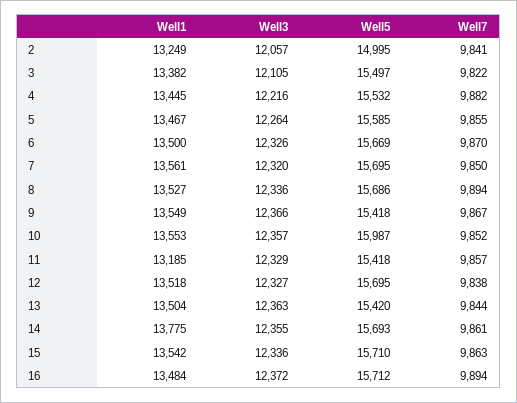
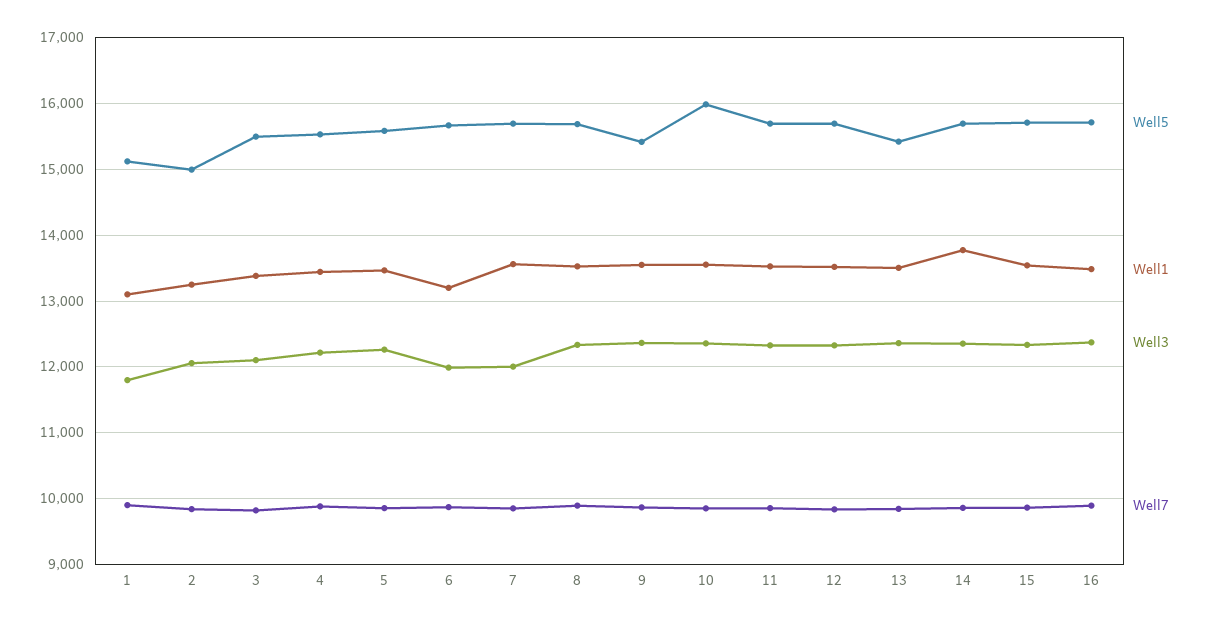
  {
    "Well1": {
      "2": 13249,
      "3": 13382,
      "4": 13445,
      "5": 13467,
-     "6": 13500,
+     "6": 13200,
      "7": 13561,
      "8": 13527,
      "9": 13549,
      "10": 13553,
-     "11": 13185,
+     "11": 13500,
      "12": 13518,
      "13": 13504,
      "14": 13775,
      "15": 13542,
-     "16": 13484
+     "16": 13484,
+     "1": 13100
    },
    "Well3": {
      "2": 12057,
      "3": 12105,
      "4": 12216,
      "5": 12264,
-     "6": 12326,
+     "6": 12000,
-     "7": 12320,
+     "7": 12000,
      "8": 12336,
      "9": 12366,
      "10": 12357,
      "11": 12329,
      "12": 12327,
      "13": 12363,
      "14": 12355,
      "15": 12336,
-     "16": 12372
+     "16": 12372,
+     "1": 11800
    },
    "Well5": {
      "2": 14995,
      "3": 15497,
      "4": 15532,
      "5": 15585,
      "6": 15669,
      "7": 15695,
      "8": 15686,
      "9": 15418,
      "10": 15987,
-     "11": 15418,
+     "11": 15700,
      "12": 15695,
      "13": 15420,
      "14": 15693,
      "15": 15710,
-     "16": 15712
+     "16": 15712,
+     "1": 15100
    },
    "Well7": {
      "2": 9841,
      "3": 9822,
      "4": 9882,
      "5": 9855,
      "6": 9870,
      "7": 9850,
      "8": 9894,
      "9": 9867,
      "10": 9852,
      "11": 9857,
      "12": 9838,
      "13": 9844,
      "14": 9861,
      "15": 9863,
-     "16": 9894
+     "16": 9894,
+     "1": 9900
    }
  }

